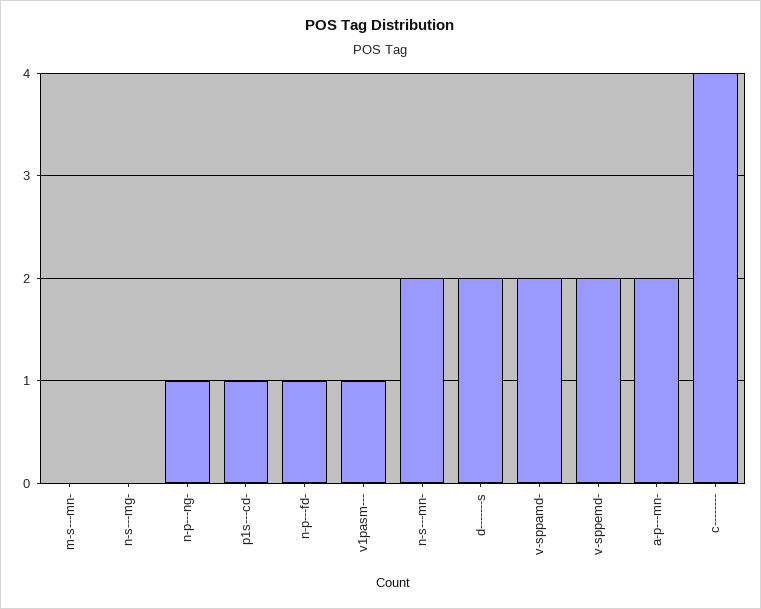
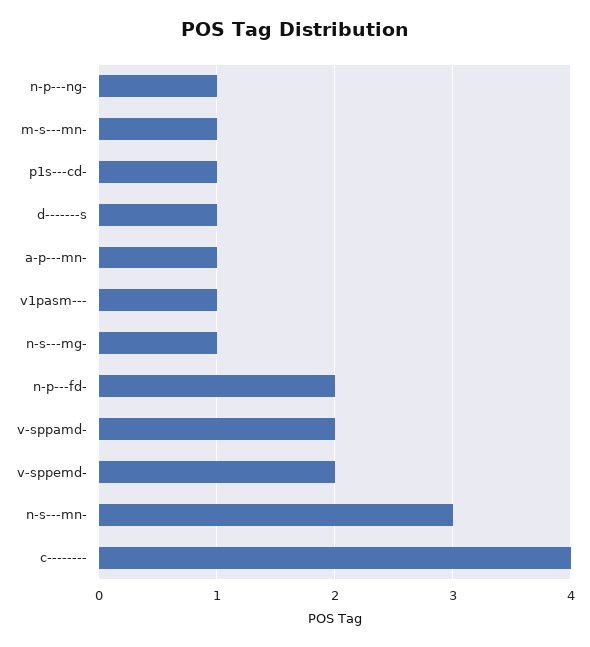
  {
-   "m-s---mn-": 0,
+   "m-s---mn-": 1,
-   "n-s---mg-": 0,
+   "n-s---mg-": 1,
    "n-p---ng-": 1,
    "p1s---cd-": 1,
-   "n-p---fd-": 1,
+   "n-p---fd-": 2,
    "v1pasm---": 1,
-   "n-s---mn-": 2,
+   "n-s---mn-": 3,
-   "d-------s": 2,
+   "d-------s": 1,
    "v-sppamd-": 2,
    "v-sppemd-": 2,
-   "a-p---mn-": 2,
+   "a-p---mn-": 1,
    "c--------": 4
  }

